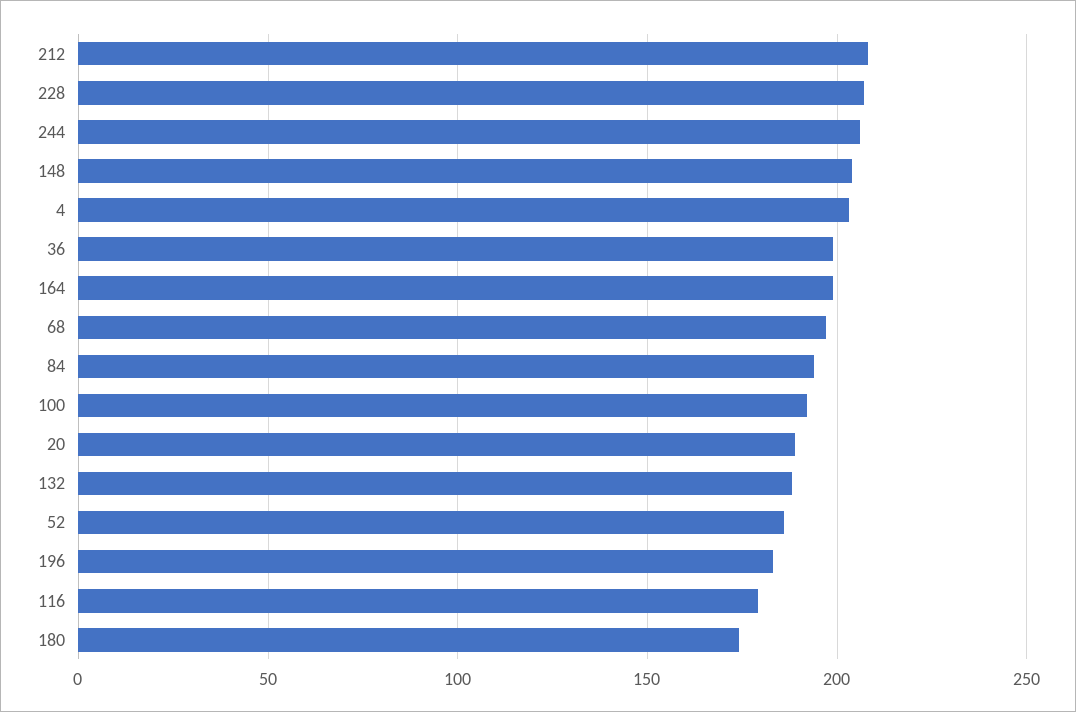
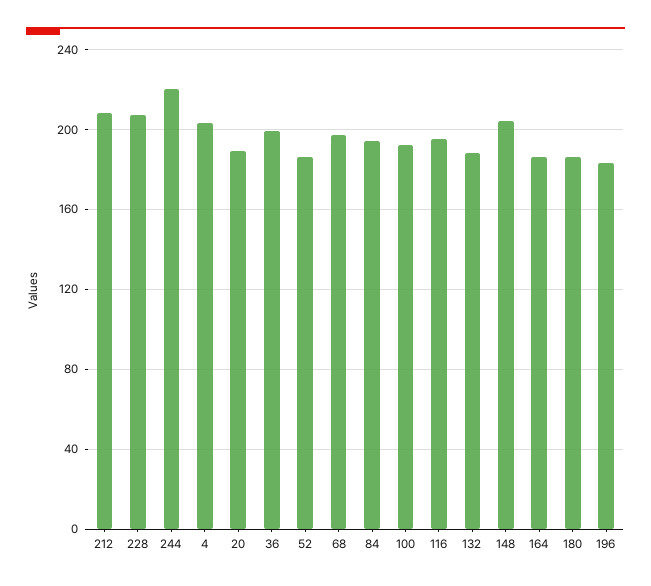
  {
    "212": 210,
    "228": 205,
-   "244": 205,
+   "244": 220,
    "148": 205,
    "4": 205,
    "36": 200,
-   "164": 200,
+   "164": 185,
    "68": 195,
    "84": 195,
    "100": 190,
    "20": 190,
    "132": 190,
    "52": 185,
    "196": 185,
-   "116": 180,
+   "116": 195,
-   "180": 175
+   "180": 185
  }

